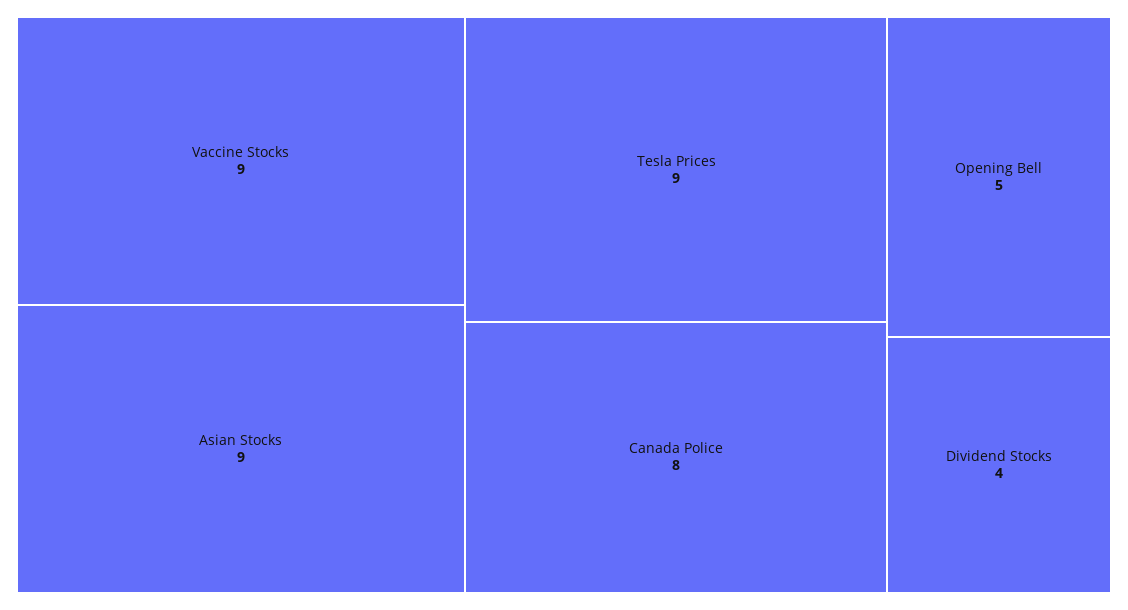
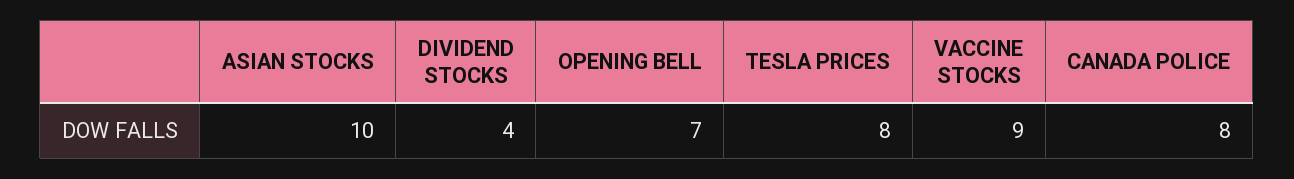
  {
    "Vaccine Stocks": 9,
-   "Asian Stocks": 9,
+   "Asian Stocks": 10,
-   "Tesla Prices": 9,
+   "Tesla Prices": 8,
    "Canada Police": 8,
-   "Opening Bell": 5,
+   "Opening Bell": 7,
    "Dividend Stocks": 4
  }

